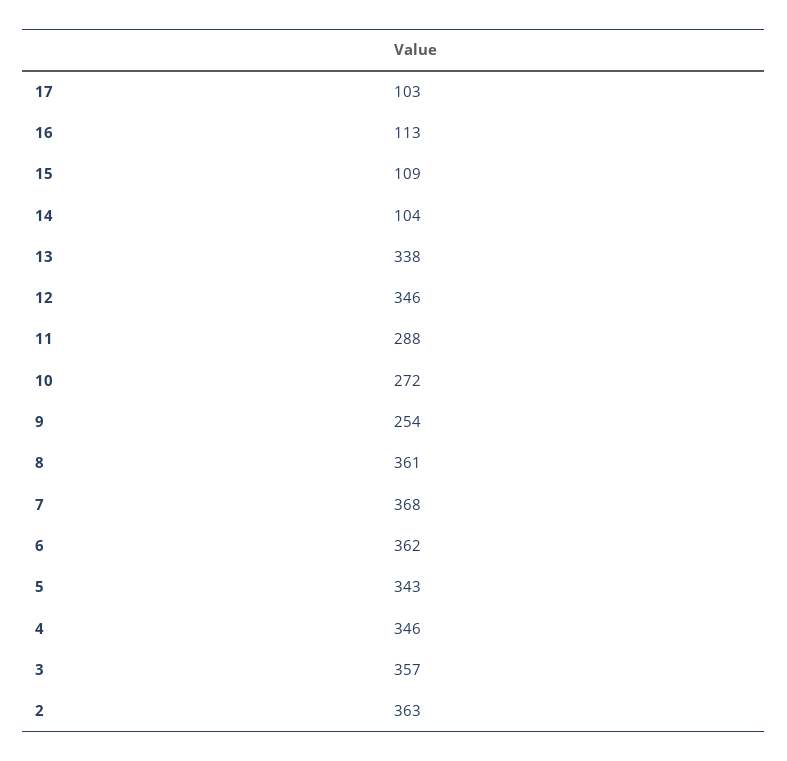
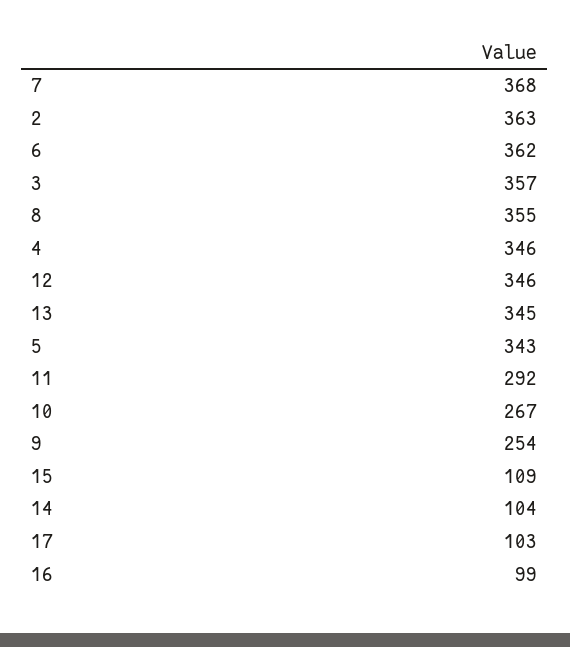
  {
    "17": 103,
-   "16": 113,
+   "16": 99,
    "15": 109,
    "14": 104,
-   "13": 338,
+   "13": 345,
    "12": 346,
-   "11": 288,
+   "11": 292,
-   "10": 272,
+   "10": 267,
    "9": 254,
-   "8": 361,
+   "8": 355,
    "7": 368,
    "6": 362,
    "5": 343,
    "4": 346,
    "3": 357,
    "2": 363
  }

